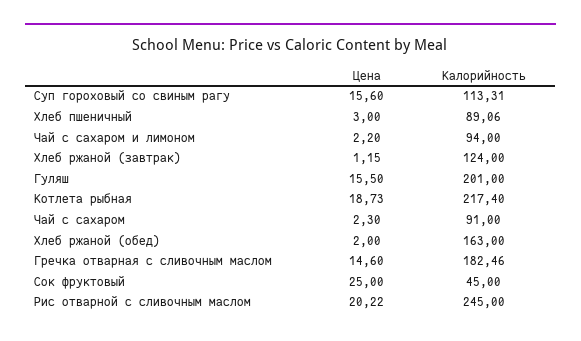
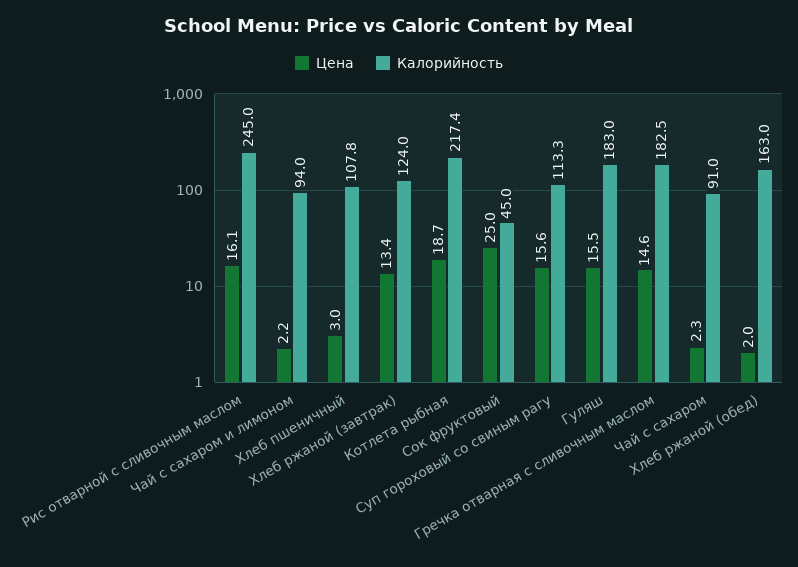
  {
    "Цена": {
      "Суп гороховый со свиным рагу": 15.6,
      "Хлеб пшеничный": 3,
      "Чай с сахаром и лимоном": 2.2,
-     "Хлеб ржаной (завтрак)": 1.15,
+     "Хлеб ржаной (завтрак)": 13.4,
      "Гуляш": 15.5,
      "Котлета рыбная": 18.73,
      "Чай с сахаром": 2.3,
      "Хлеб ржаной (обед)": 2,
      "Гречка отварная с сливочным маслом": 14.6,
      "Сок фруктовый": 25,
-     "Рис отварной с сливочным маслом": 20.22
+     "Рис отварной с сливочным маслом": 16.1
    },
    "Калорийность": {
      "Суп гороховый со свиным рагу": 113.31,
-     "Хлеб пшеничный": 89.06,
+     "Хлеб пшеничный": 107.8,
      "Чай с сахаром и лимоном": 94,
      "Хлеб ржаной (завтрак)": 124,
-     "Гуляш": 201,
+     "Гуляш": 183,
      "Котлета рыбная": 217.4,
      "Чай с сахаром": 91,
      "Хлеб ржаной (обед)": 163,
      "Гречка отварная с сливочным маслом": 182.46,
      "Сок фруктовый": 45,
      "Рис отварной с сливочным маслом": 245
    }
  }

